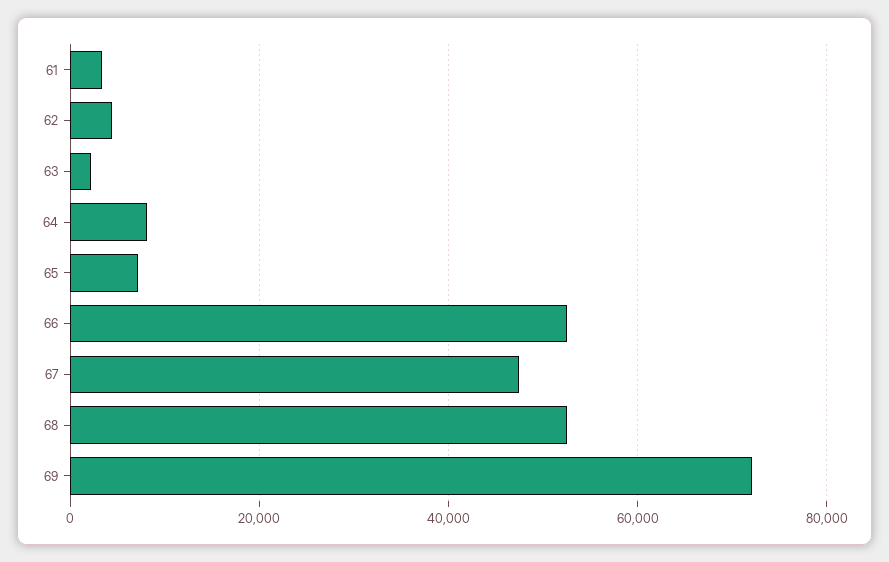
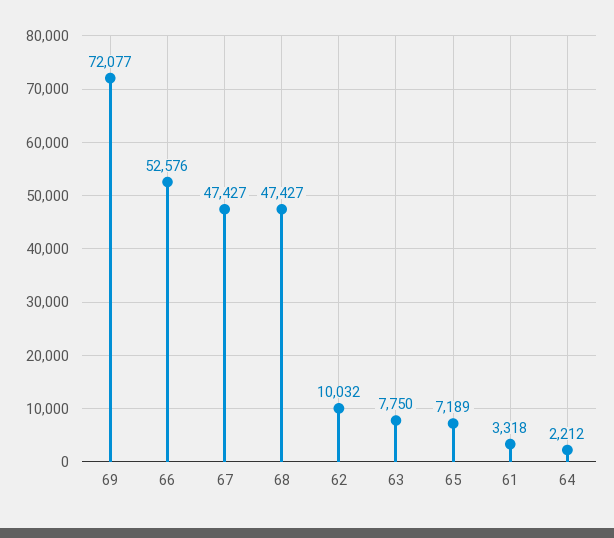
  {
    "61": 3318,
-   "62": 4000,
+   "62": 10032,
-   "63": 2000,
+   "63": 7750,
-   "64": 8000,
+   "64": 2212,
    "65": 7189,
    "66": 52576,
    "67": 47427,
-   "68": 52000,
+   "68": 47427,
    "69": 72077
  }

